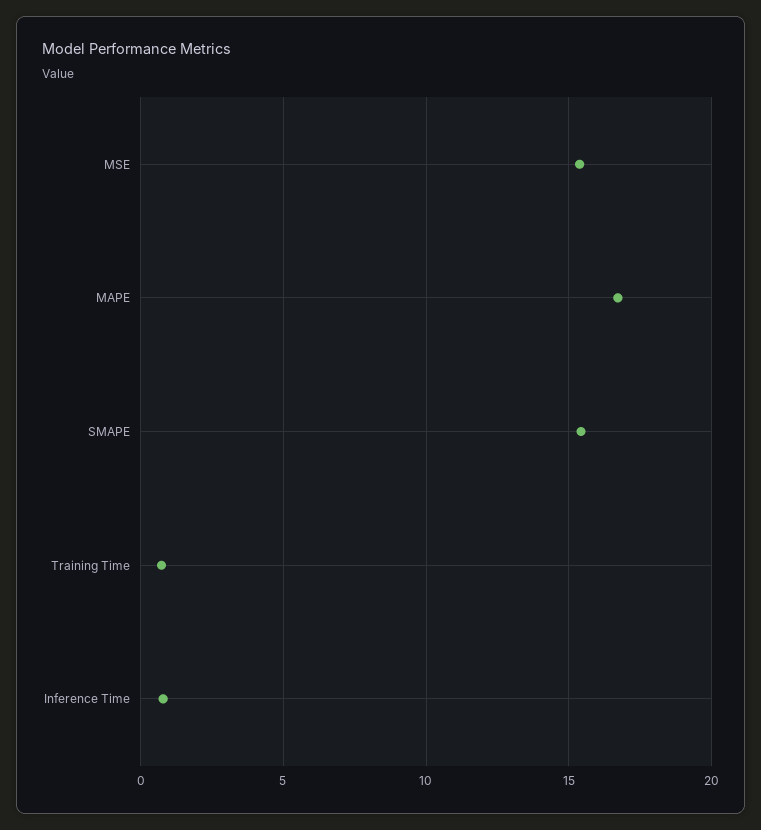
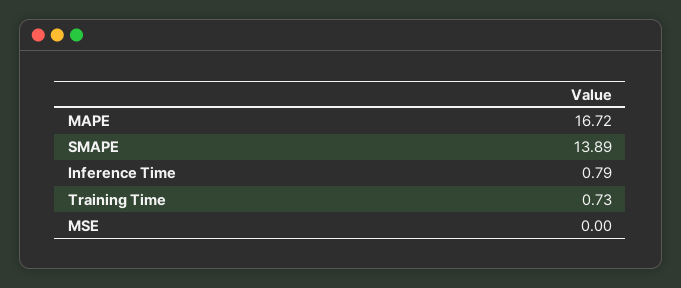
  {
-   "MSE": 15.5,
+   "MSE": 0,
    "MAPE": 16.72,
-   "SMAPE": 15.5,
+   "SMAPE": 13.89,
    "Training Time": 0.73,
    "Inference Time": 0.79
  }

